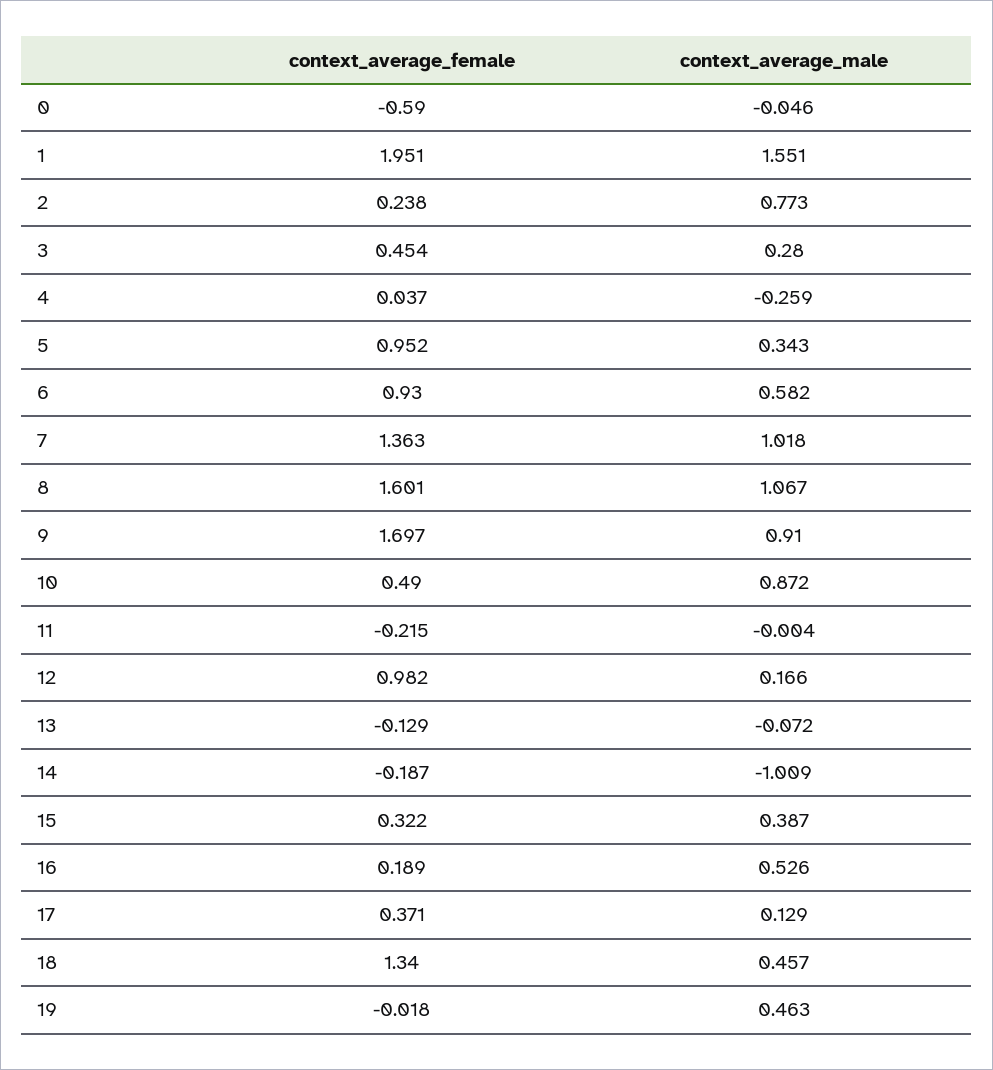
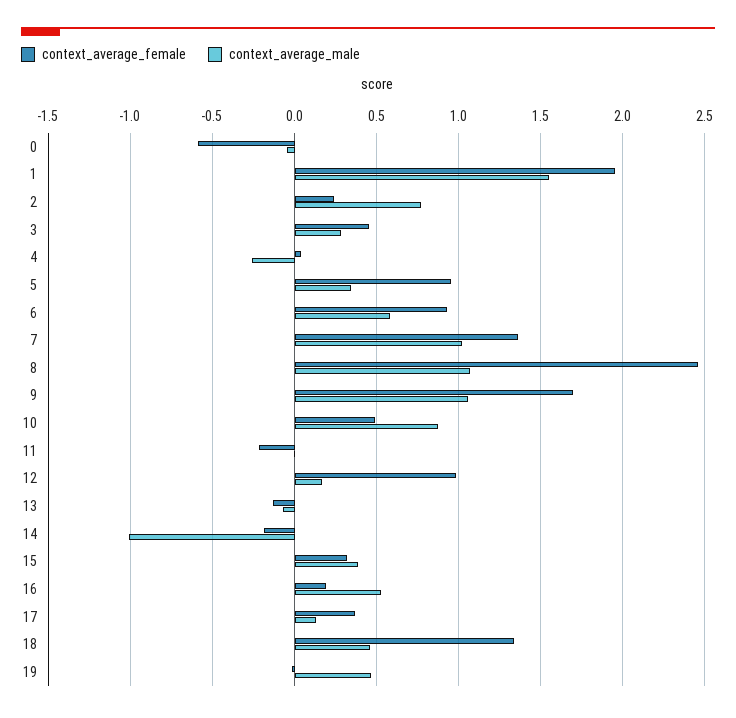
  {
    "context_average_female": {
      "0": -0.59,
      "1": 1.951,
      "2": 0.238,
      "3": 0.454,
      "4": 0.037,
      "5": 0.952,
      "6": 0.93,
      "7": 1.363,
-     "8": 1.601,
+     "8": 2.45,
      "9": 1.697,
      "10": 0.49,
      "11": -0.215,
      "12": 0.982,
      "13": -0.129,
      "14": -0.187,
      "15": 0.322,
      "16": 0.189,
      "17": 0.371,
      "18": 1.34,
      "19": -0.018
    },
    "context_average_male": {
      "0": -0.046,
      "1": 1.551,
      "2": 0.773,
      "3": 0.28,
      "4": -0.259,
      "5": 0.343,
      "6": 0.582,
      "7": 1.018,
      "8": 1.067,
-     "9": 0.91,
+     "9": 1.05,
      "10": 0.872,
      "11": -0.004,
      "12": 0.166,
      "13": -0.072,
      "14": -1.009,
      "15": 0.387,
      "16": 0.526,
      "17": 0.129,
      "18": 0.457,
      "19": 0.463
    }
  }

